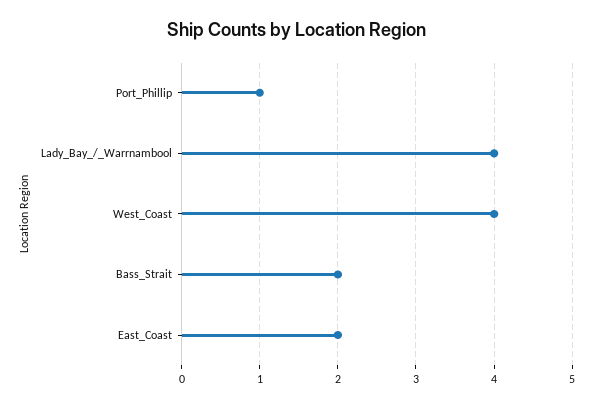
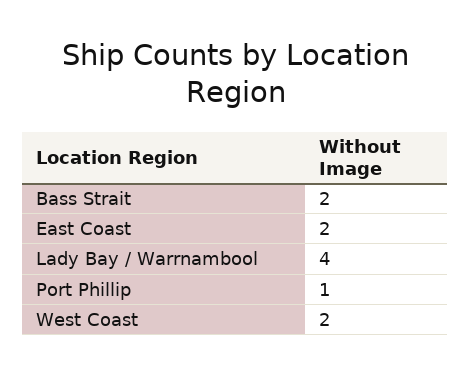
  {
    "Port_Phillip": 1,
    "Lady_Bay_/_Warrnambool": 4,
-   "West_Coast": 4,
+   "West_Coast": 2,
    "Bass_Strait": 2,
    "East_Coast": 2
  }

